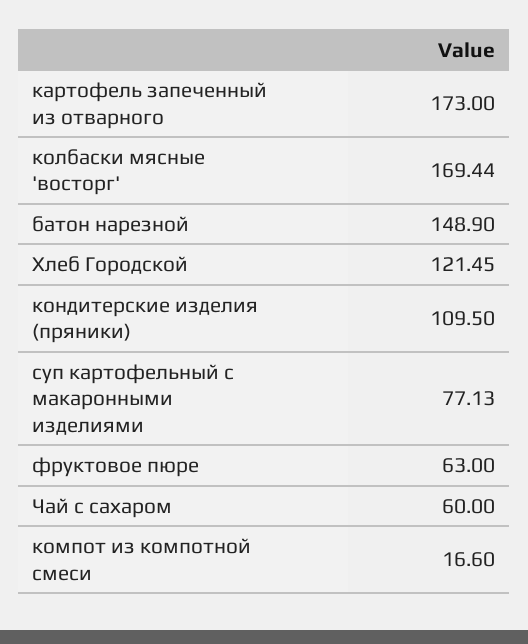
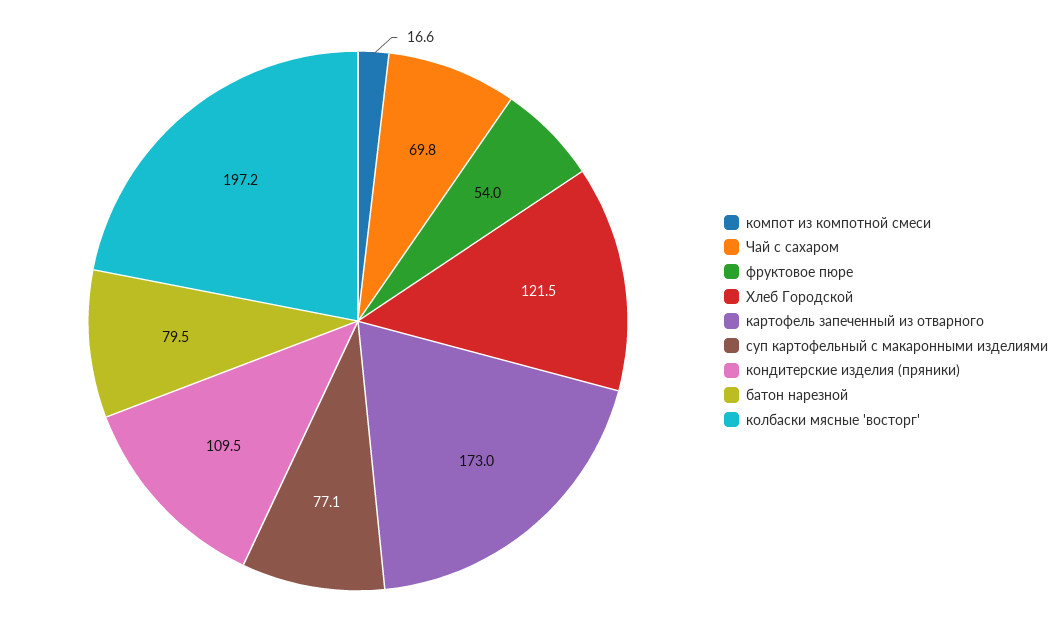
  {
    "картофель запеченный из отварного": 173,
-   "колбаски мясные 'восторг'": 169.44,
+   "колбаски мясные 'восторг'": 197.2,
-   "батон нарезной": 148.9,
+   "батон нарезной": 79.5,
    "Хлеб Городской": 121.45,
    "кондитерские изделия (пряники)": 109.5,
    "суп картофельный с макаронными изделиями": 77.13,
-   "фруктовое пюре": 63,
+   "фруктовое пюре": 54,
-   "Чай с сахаром": 60,
+   "Чай с сахаром": 69.8,
    "компот из компотной смеси": 16.6
  }

